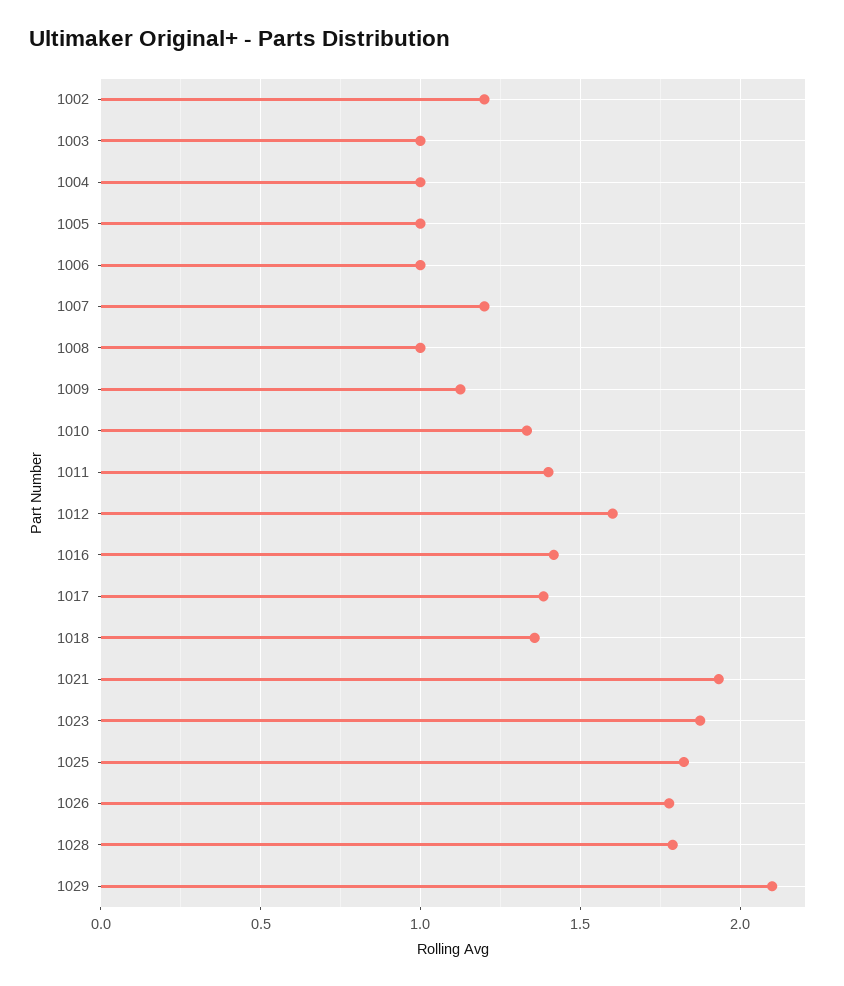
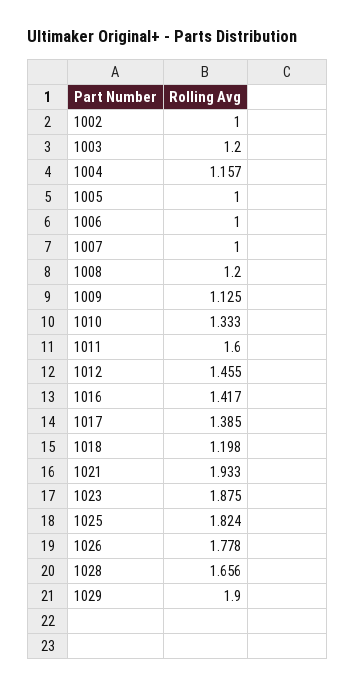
  {
-   "1002": 1.2,
+   "1002": 1,
-   "1003": 1,
+   "1003": 1.2,
-   "1004": 1,
+   "1004": 1.157,
    "1005": 1,
    "1006": 1,
-   "1007": 1.2,
+   "1007": 1,
-   "1008": 1,
+   "1008": 1.2,
    "1009": 1.125,
    "1010": 1.333,
-   "1011": 1.4,
+   "1011": 1.6,
-   "1012": 1.6,
+   "1012": 1.455,
    "1016": 1.417,
    "1017": 1.385,
-   "1018": 1.35,
+   "1018": 1.198,
    "1021": 1.933,
    "1023": 1.875,
    "1025": 1.824,
    "1026": 1.778,
-   "1028": 1.8,
+   "1028": 1.656,
-   "1029": 2.1
+   "1029": 1.9
  }

